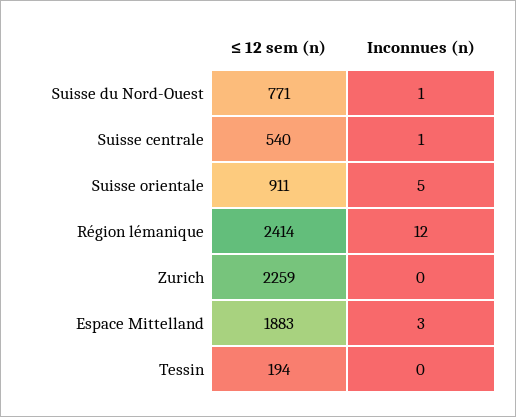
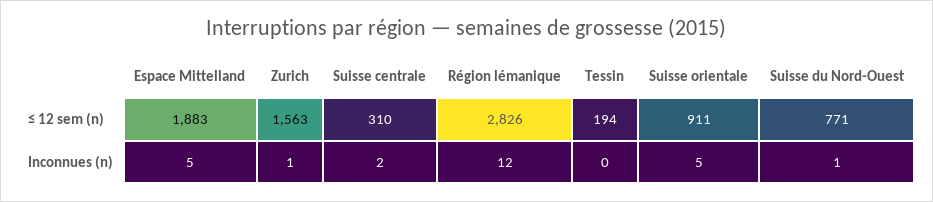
  {
    "≤ 12 sem (n)": {
      "Suisse du Nord-Ouest": 771,
-     "Suisse centrale": 540,
+     "Suisse centrale": 310,
      "Suisse orientale": 911,
-     "Région lémanique": 2414,
+     "Région lémanique": 2826,
-     "Zurich": 2259,
+     "Zurich": 1563,
      "Espace Mittelland": 1883,
      "Tessin": 194
    },
    "Inconnues (n)": {
      "Suisse du Nord-Ouest": 1,
-     "Suisse centrale": 1,
+     "Suisse centrale": 2,
      "Suisse orientale": 5,
      "Région lémanique": 12,
-     "Zurich": 0,
+     "Zurich": 1,
-     "Espace Mittelland": 3,
+     "Espace Mittelland": 5,
      "Tessin": 0
    }
  }

